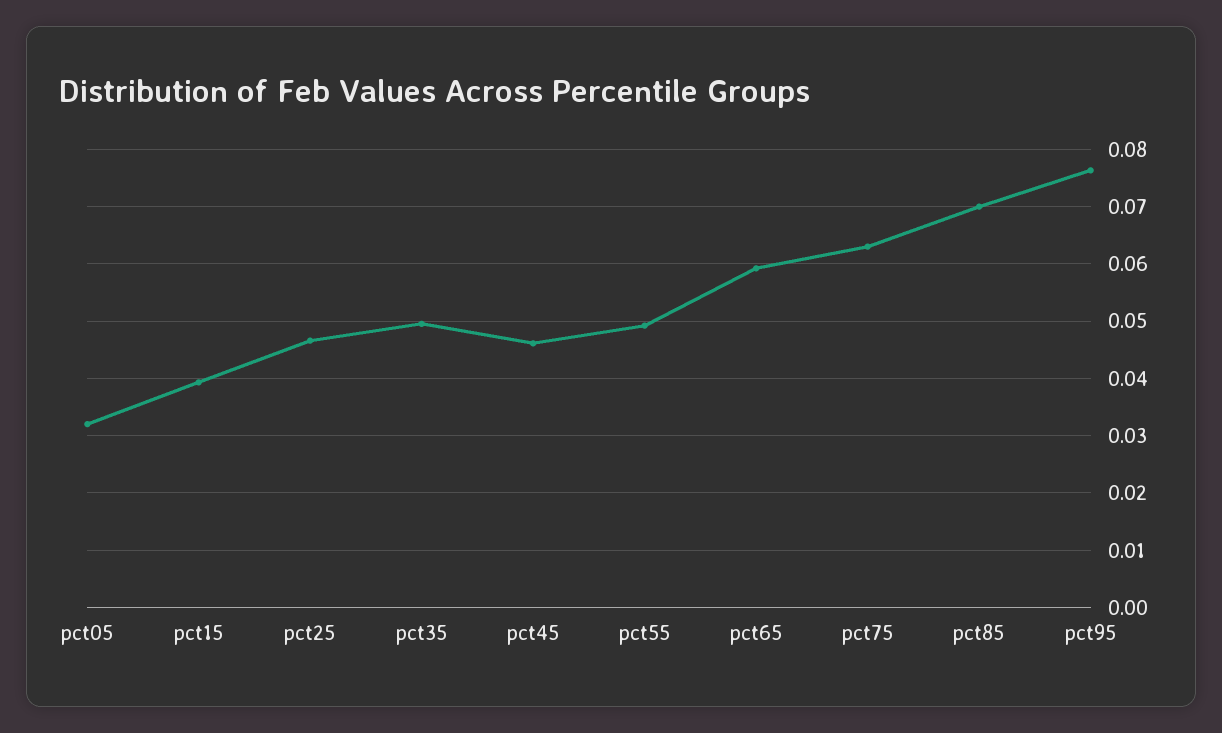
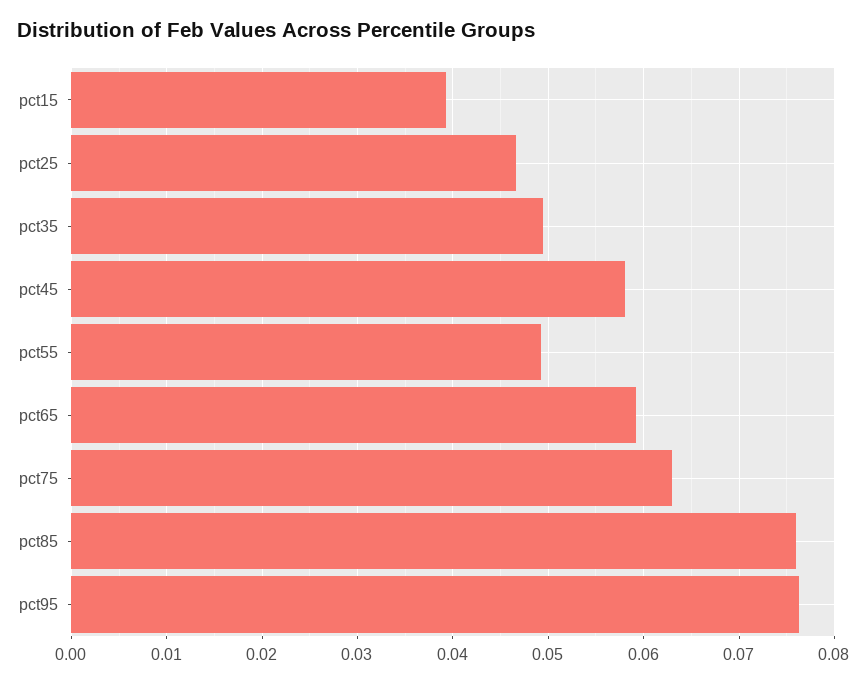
  {
-   "pct05": 0.032,
    "pct15": 0.039,
    "pct25": 0.047,
    "pct35": 0.05,
-   "pct45": 0.046,
+   "pct45": 0.058,
    "pct55": 0.049,
    "pct65": 0.059,
    "pct75": 0.063,
-   "pct85": 0.07,
+   "pct85": 0.076,
    "pct95": 0.076
  }

